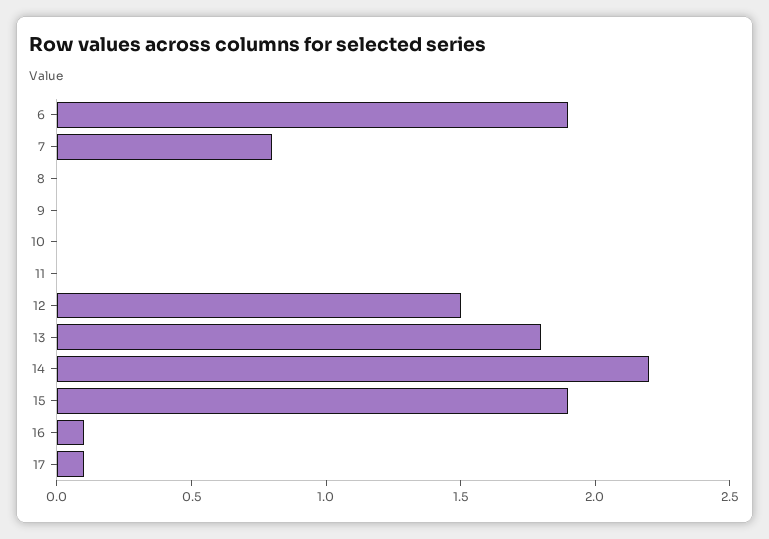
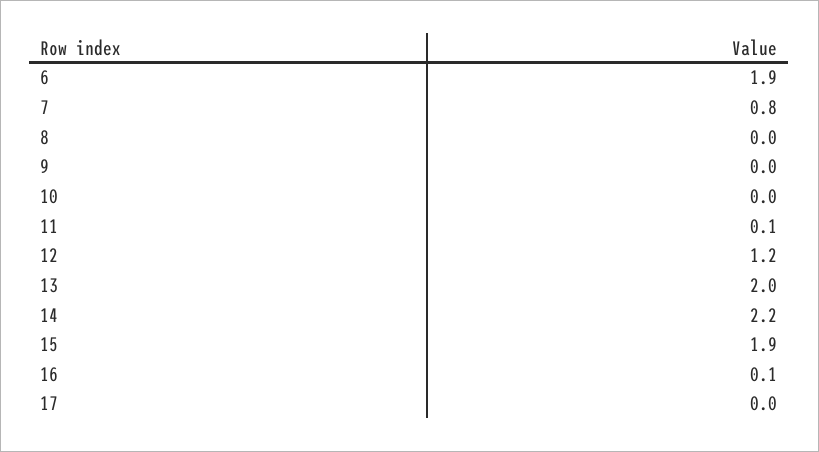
  {
    "6": 1.9,
    "7": 0.8,
    "8": 0,
    "9": 0,
    "10": 0,
-   "11": 0,
+   "11": 0.1,
-   "12": 1.5,
+   "12": 1.2,
-   "13": 1.8,
+   "13": 2,
    "14": 2.2,
    "15": 1.9,
    "16": 0.1,
-   "17": 0.1
+   "17": 0
  }

